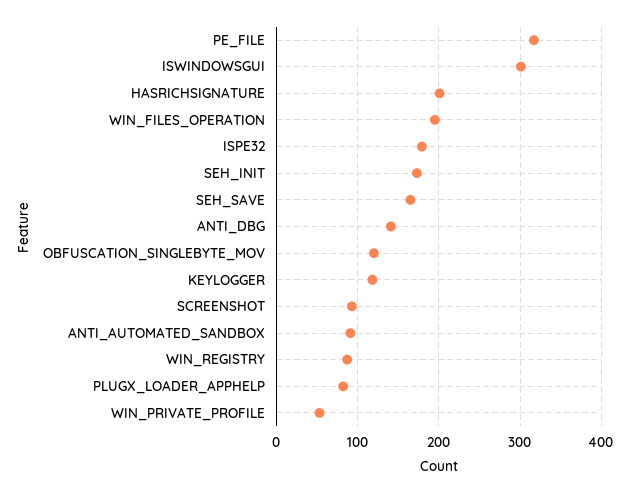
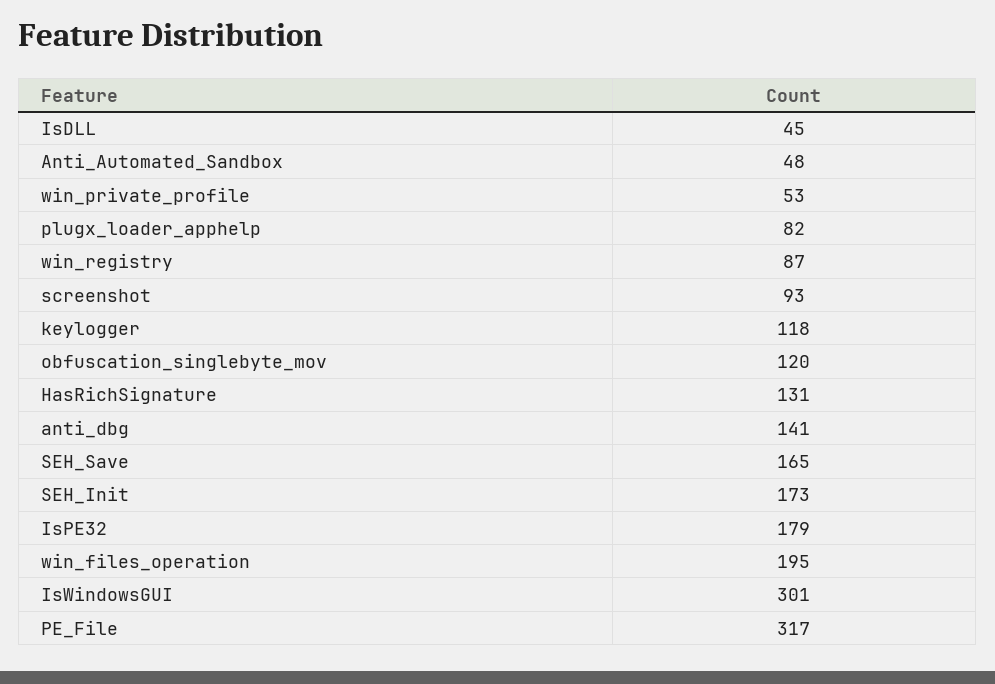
  {
    "PE_FILE": 317,
    "ISWINDOWSGUI": 301,
-   "HASRICHSIGNATURE": 200,
+   "HASRICHSIGNATURE": 131,
    "WIN_FILES_OPERATION": 195,
    "ISPE32": 179,
    "SEH_INIT": 173,
    "SEH_SAVE": 165,
    "ANTI_DBG": 141,
    "OBFUSCATION_SINGLEBYTE_MOV": 120,
    "KEYLOGGER": 118,
    "SCREENSHOT": 93,
-   "ANTI_AUTOMATED_SANDBOX": 90,
+   "ANTI_AUTOMATED_SANDBOX": 48,
    "WIN_REGISTRY": 87,
    "PLUGX_LOADER_APPHELP": 82,
-   "WIN_PRIVATE_PROFILE": 53
+   "WIN_PRIVATE_PROFILE": 53,
+   "IsDLL": 45
  }

